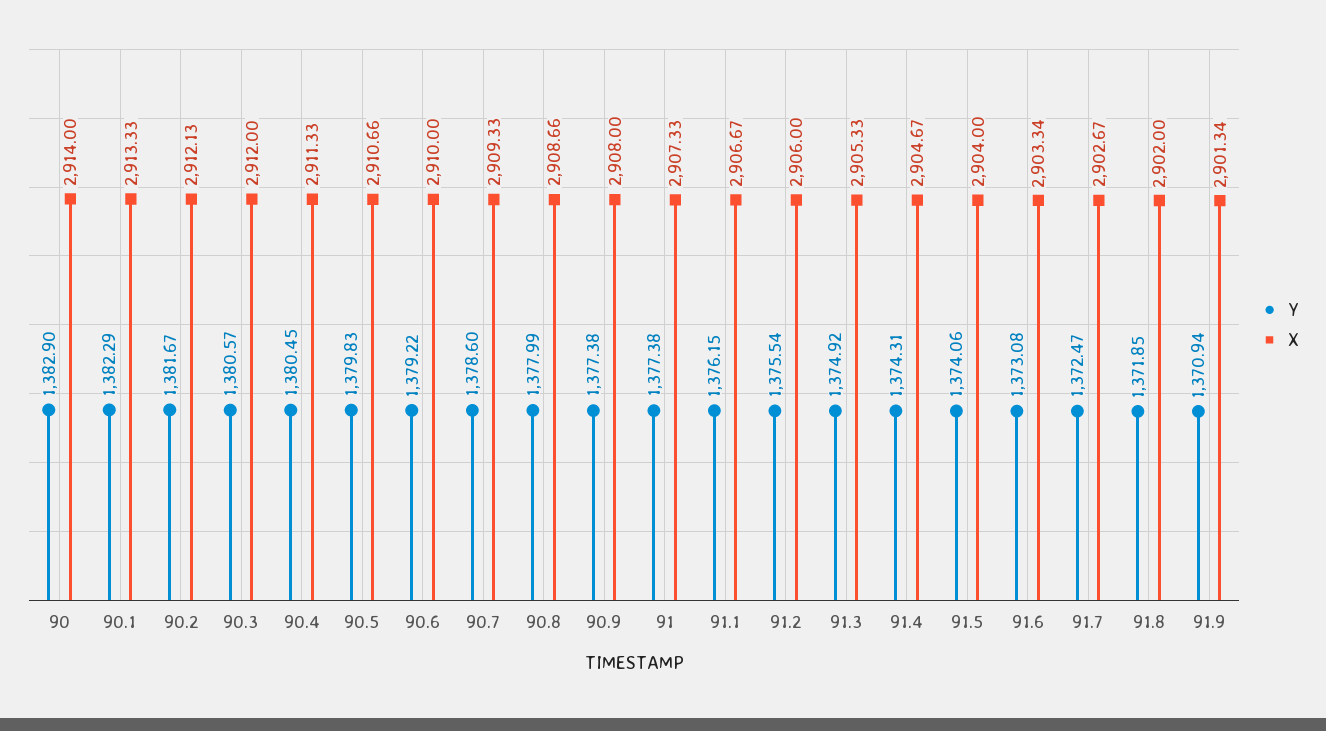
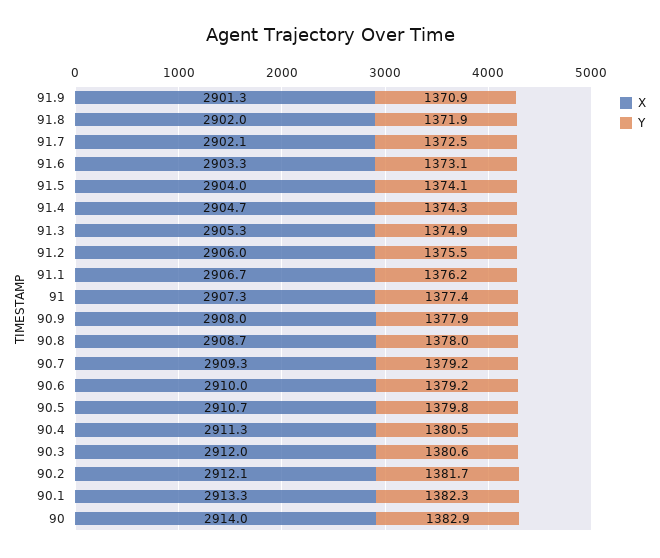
  {
    "Y": {
      "90": 1382.9,
      "90.1": 1382.29,
      "90.2": 1381.67,
      "90.3": 1380.57,
      "90.4": 1380.45,
      "90.5": 1379.83,
      "90.6": 1379.22,
-     "90.7": 1378.6,
+     "90.7": 1379.2,
      "90.8": 1377.99,
-     "90.9": 1377.38,
+     "90.9": 1377.9,
      "91": 1377.38,
      "91.1": 1376.15,
      "91.2": 1375.54,
      "91.3": 1374.92,
      "91.4": 1374.31,
      "91.5": 1374.06,
      "91.6": 1373.08,
      "91.7": 1372.47,
      "91.8": 1371.85,
      "91.9": 1370.94
    },
    "X": {
      "90": 2914,
      "90.1": 2913.33,
      "90.2": 2912.13,
      "90.3": 2912,
      "90.4": 2911.33,
      "90.5": 2910.66,
      "90.6": 2910,
      "90.7": 2909.33,
      "90.8": 2908.66,
      "90.9": 2908,
      "91": 2907.33,
      "91.1": 2906.67,
      "91.2": 2906,
      "91.3": 2905.33,
      "91.4": 2904.67,
      "91.5": 2904,
      "91.6": 2903.34,
-     "91.7": 2902.67,
+     "91.7": 2902.1,
      "91.8": 2902,
      "91.9": 2901.34
    }
  }

